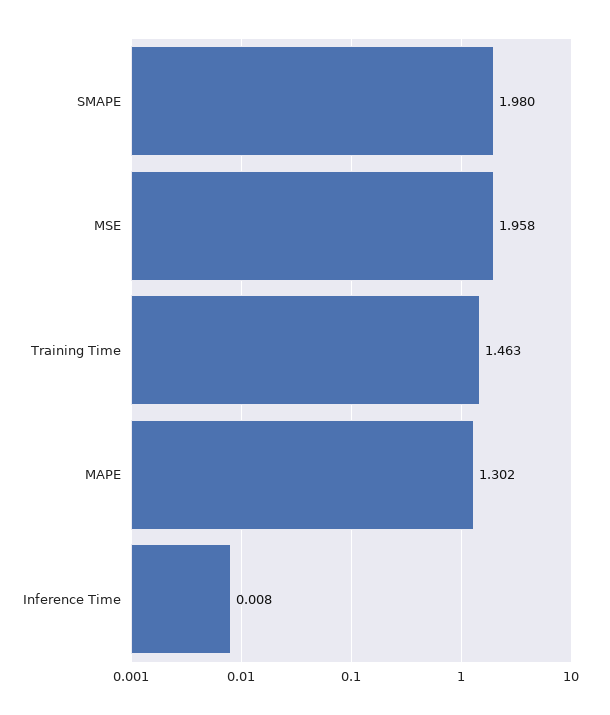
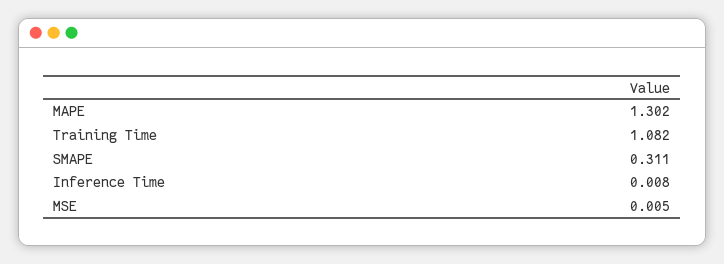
  {
-   "SMAPE": 1.98,
+   "SMAPE": 0.311,
-   "MSE": 1.958,
+   "MSE": 0.005,
-   "Training Time": 1.463,
+   "Training Time": 1.082,
    "MAPE": 1.302,
    "Inference Time": 0.008
  }

